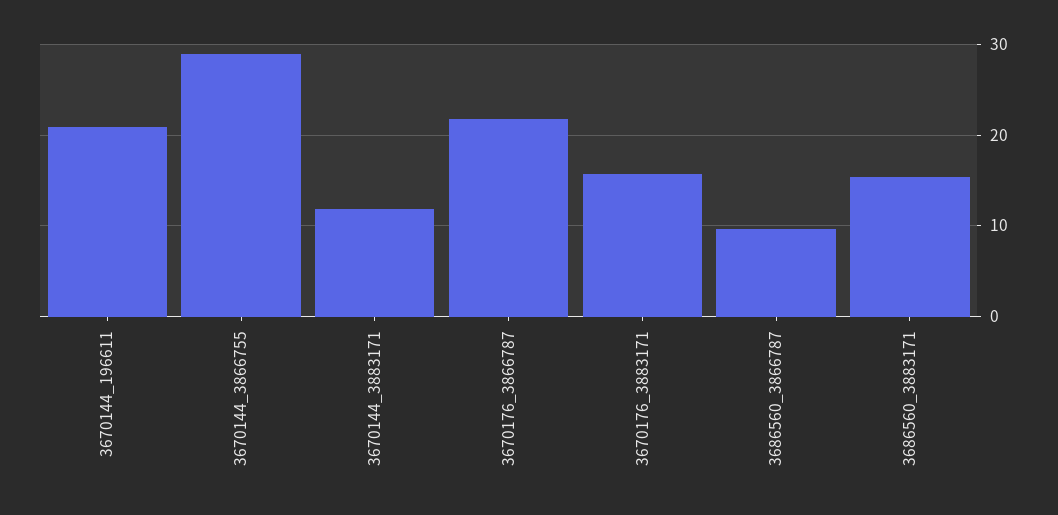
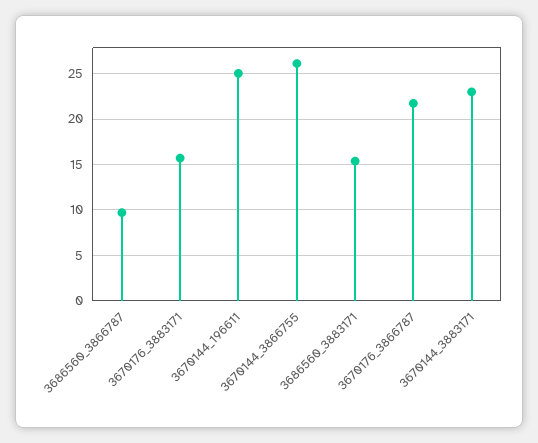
  {
-   "3670144_196611": 21,
+   "3670144_196611": 25,
-   "3670144_3866755": 29,
+   "3670144_3866755": 26,
-   "3670144_3883171": 12,
+   "3670144_3883171": 23,
    "3670176_3866787": 22,
    "3670176_3883171": 16,
    "3686560_3866787": 10,
    "3686560_3883171": 15
  }

